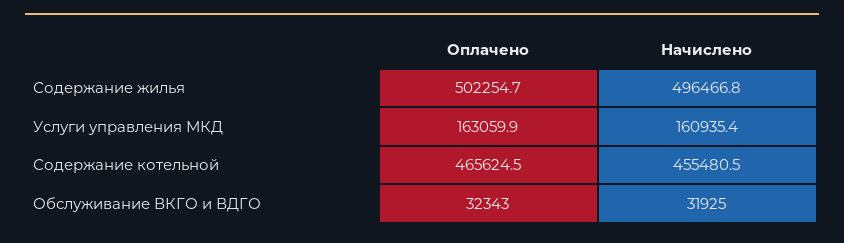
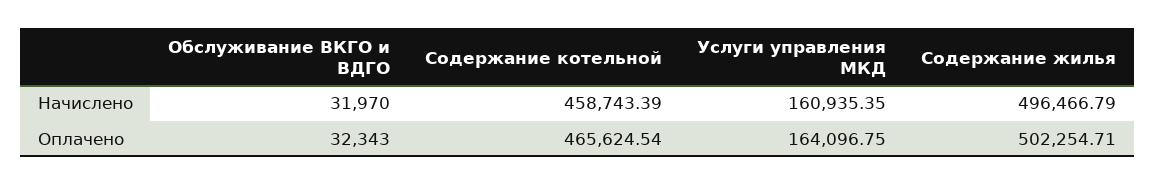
  {
    "Оплачено": {
      "Содержание жилья": 502254.71,
-     "Услуги управления МКД": 163059.9,
+     "Услуги управления МКД": 164096.75,
      "Содержание котельной": 465624.54,
      "Обслуживание ВКГО и ВДГО": 32343
    },
    "Начислено": {
      "Содержание жилья": 496466.79,
      "Услуги управления МКД": 160935.35,
-     "Содержание котельной": 455480.5,
+     "Содержание котельной": 458743.39,
-     "Обслуживание ВКГО и ВДГО": 31925
+     "Обслуживание ВКГО и ВДГО": 31970
    }
  }

